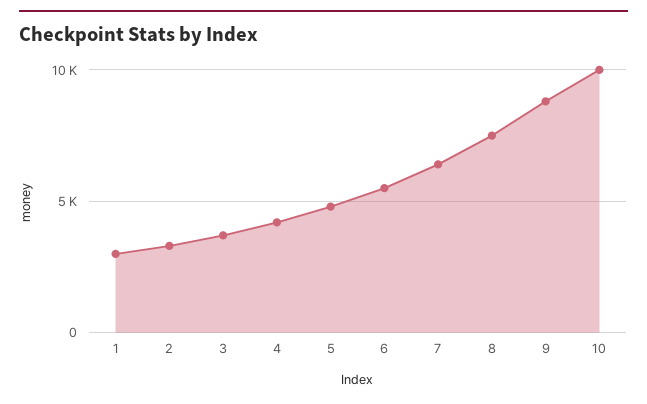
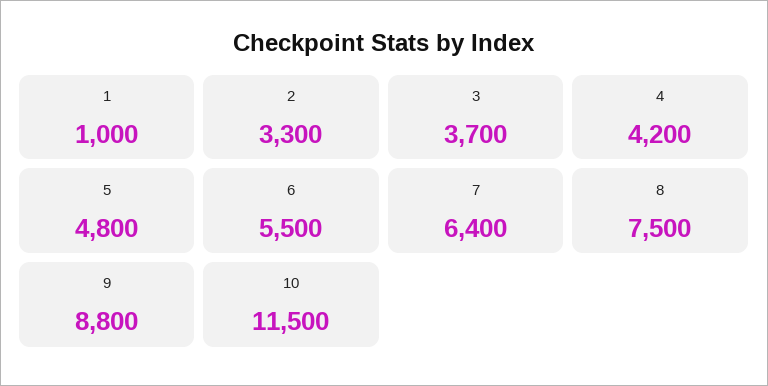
  {
-   "1": 3000,
+   "1": 1000,
    "2": 3300,
    "3": 3700,
    "4": 4200,
    "5": 4800,
    "6": 5500,
    "7": 6400,
    "8": 7500,
    "9": 8800,
-   "10": 10000
+   "10": 11500
  }

